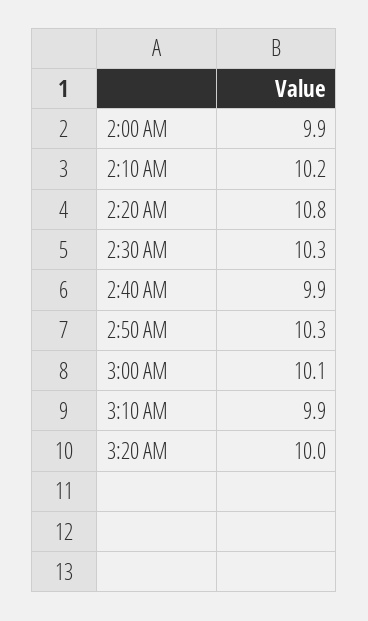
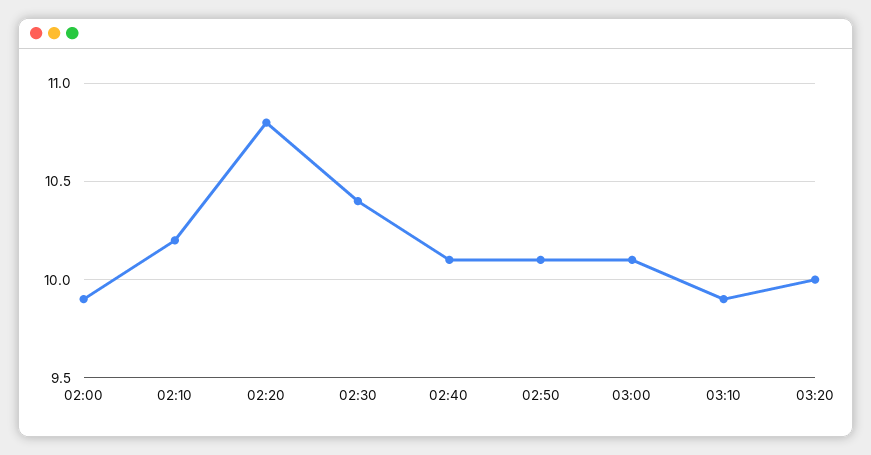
  {
    "2:00 AM": 9.9,
    "2:10 AM": 10.2,
    "2:20 AM": 10.8,
-   "2:30 AM": 10.3,
+   "2:30 AM": 10.4,
-   "2:40 AM": 9.9,
+   "2:40 AM": 10.1,
-   "2:50 AM": 10.3,
+   "2:50 AM": 10.1,
    "3:00 AM": 10.1,
    "3:10 AM": 9.9,
    "3:20 AM": 10
  }

